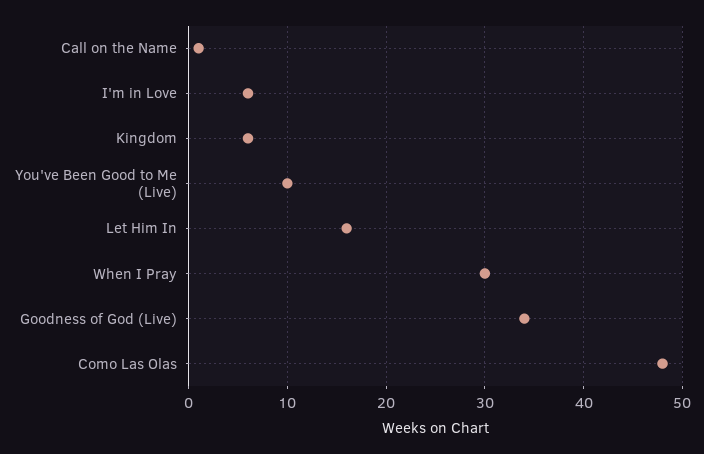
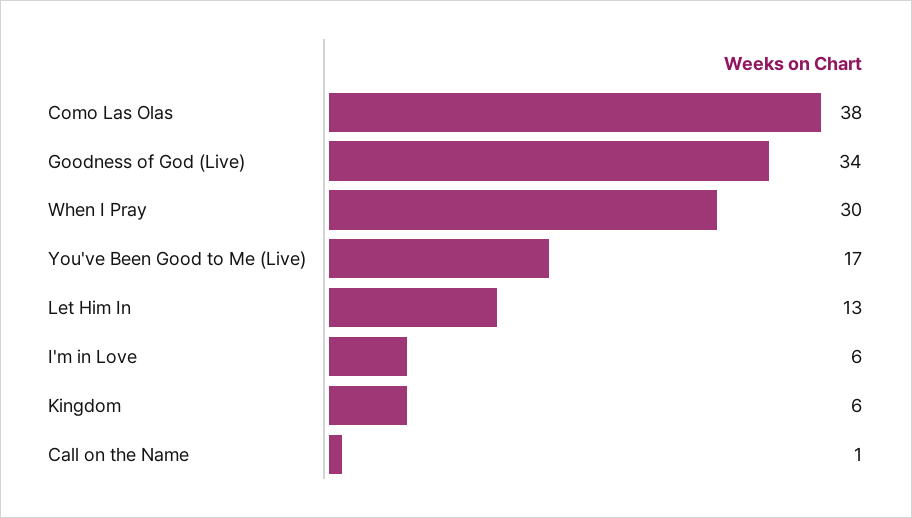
  {
    "Call on the Name": 1,
    "I'm in Love": 6,
    "Kingdom": 6,
-   "You've Been Good to Me (Live)": 10,
+   "You've Been Good to Me (Live)": 17,
-   "Let Him In": 16,
+   "Let Him In": 13,
    "When I Pray": 30,
    "Goodness of God (Live)": 34,
-   "Como Las Olas": 48
+   "Como Las Olas": 38
  }

